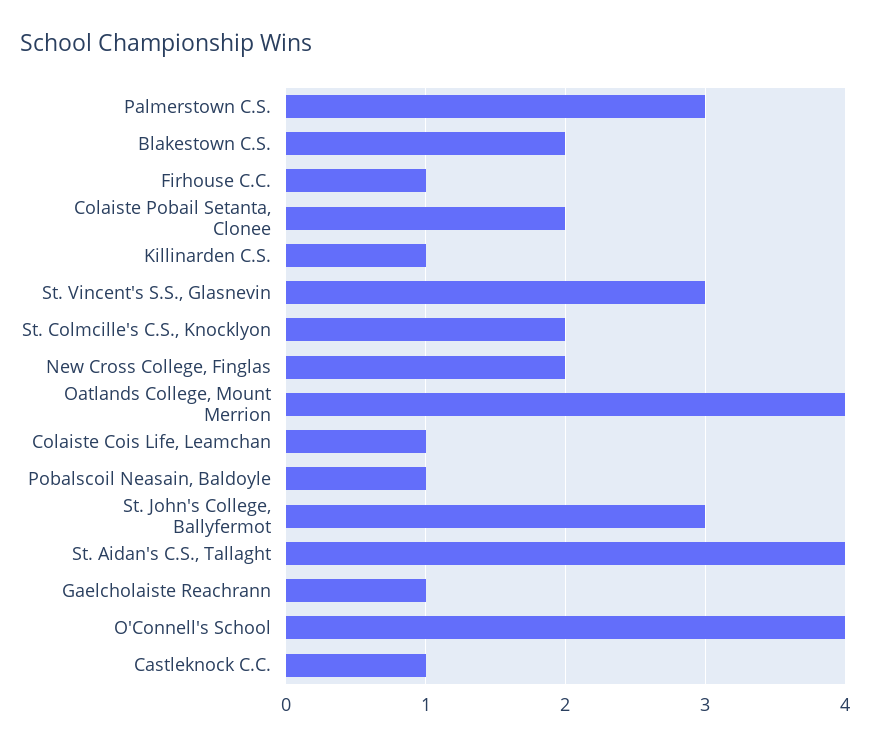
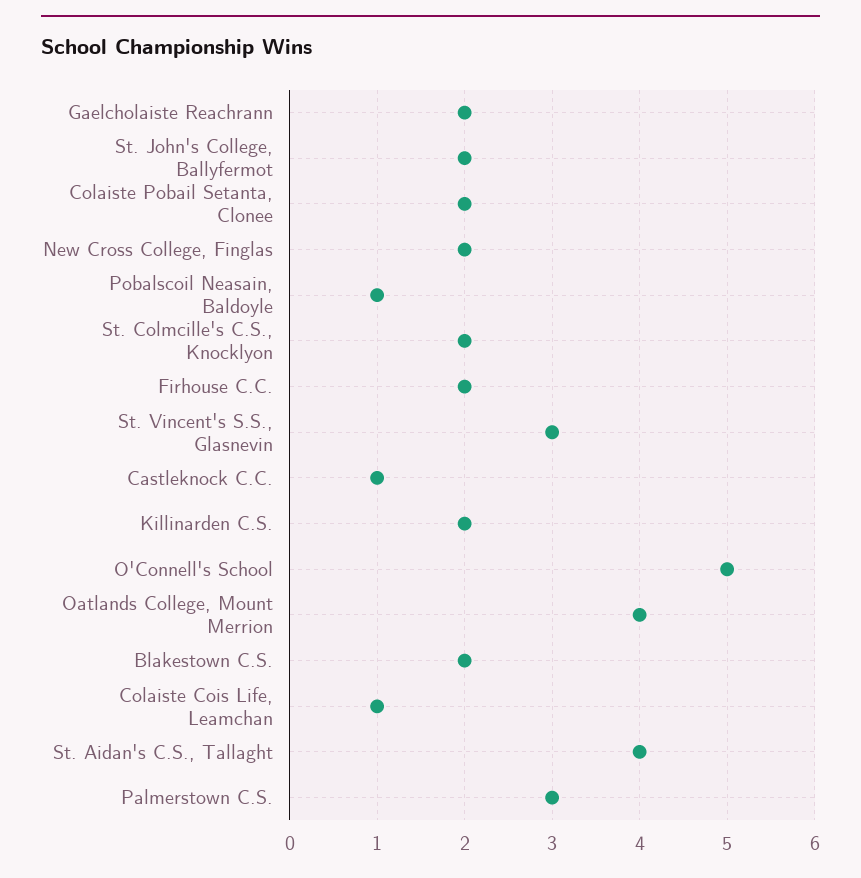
  {
    "Palmerstown C.S.": 3,
    "Blakestown C.S.": 2,
-   "Firhouse C.C.": 1,
+   "Firhouse C.C.": 2,
    "Colaiste Pobail Setanta, Clonee": 2,
-   "Killinarden C.S.": 1,
+   "Killinarden C.S.": 2,
    "St. Vincent's S.S., Glasnevin": 3,
    "St. Colmcille's C.S., Knocklyon": 2,
    "New Cross College, Finglas": 2,
    "Oatlands College, Mount Merrion": 4,
    "Colaiste Cois Life, Leamchan": 1,
    "Pobalscoil Neasain, Baldoyle": 1,
-   "St. John's College, Ballyfermot": 3,
+   "St. John's College, Ballyfermot": 2,
    "St. Aidan's C.S., Tallaght": 4,
-   "Gaelcholaiste Reachrann": 1,
+   "Gaelcholaiste Reachrann": 2,
-   "O'Connell's School": 4,
+   "O'Connell's School": 5,
    "Castleknock C.C.": 1
  }

